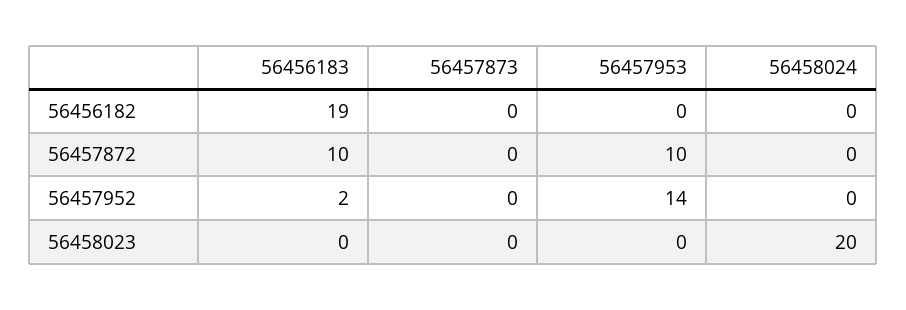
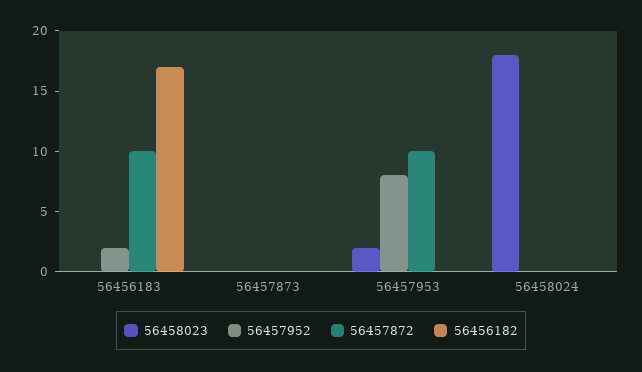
  {
    "56456182": {
-     "56456183": 19,
+     "56456183": 17,
      "56457873": 0,
      "56457953": 0,
      "56458024": 0
    },
    "56457872": {
      "56456183": 10,
      "56457873": 0,
      "56457953": 10,
      "56458024": 0
    },
    "56457952": {
      "56456183": 2,
      "56457873": 0,
-     "56457953": 14,
+     "56457953": 8,
      "56458024": 0
    },
    "56458023": {
      "56456183": 0,
      "56457873": 0,
-     "56457953": 0,
+     "56457953": 2,
-     "56458024": 20
+     "56458024": 18
    }
  }

